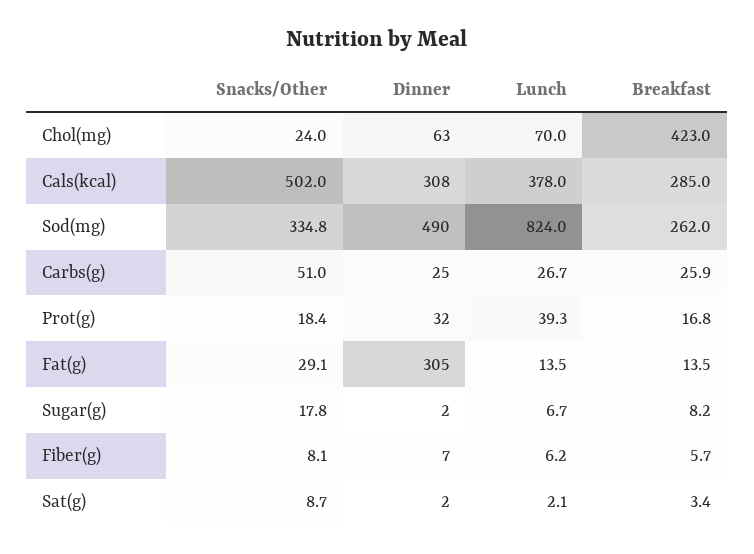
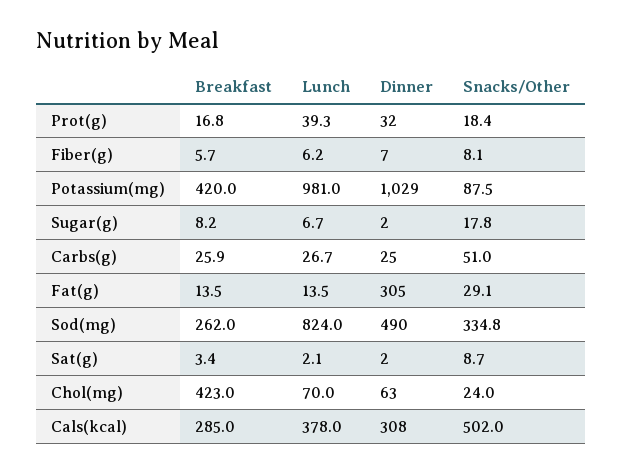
  {
    "Snacks/Other": {
      "Chol(mg)": 24,
      "Cals(kcal)": 502,
      "Sod(mg)": 334.8,
      "Carbs(g)": 51,
      "Prot(g)": 18.4,
      "Fat(g)": 29.1,
      "Sugar(g)": 17.8,
      "Fiber(g)": 8.1,
-     "Sat(g)": 8.7
+     "Sat(g)": 8.7,
+     "Potassium(mg)": 87.5
    },
    "Dinner": {
      "Chol(mg)": 63,
      "Cals(kcal)": 308,
      "Sod(mg)": 490,
      "Carbs(g)": 25,
      "Prot(g)": 32,
      "Fat(g)": 305,
      "Sugar(g)": 2,
      "Fiber(g)": 7,
-     "Sat(g)": 2
+     "Sat(g)": 2,
+     "Potassium(mg)": 1029
    },
    "Lunch": {
      "Chol(mg)": 70,
      "Cals(kcal)": 378,
      "Sod(mg)": 824,
      "Carbs(g)": 26.7,
      "Prot(g)": 39.3,
      "Fat(g)": 13.5,
      "Sugar(g)": 6.7,
      "Fiber(g)": 6.2,
-     "Sat(g)": 2.1
+     "Sat(g)": 2.1,
+     "Potassium(mg)": 981
    },
    "Breakfast": {
      "Chol(mg)": 423,
      "Cals(kcal)": 285,
      "Sod(mg)": 262,
      "Carbs(g)": 25.9,
      "Prot(g)": 16.8,
      "Fat(g)": 13.5,
      "Sugar(g)": 8.2,
      "Fiber(g)": 5.7,
-     "Sat(g)": 3.4
+     "Sat(g)": 3.4,
+     "Potassium(mg)": 420
    }
  }

